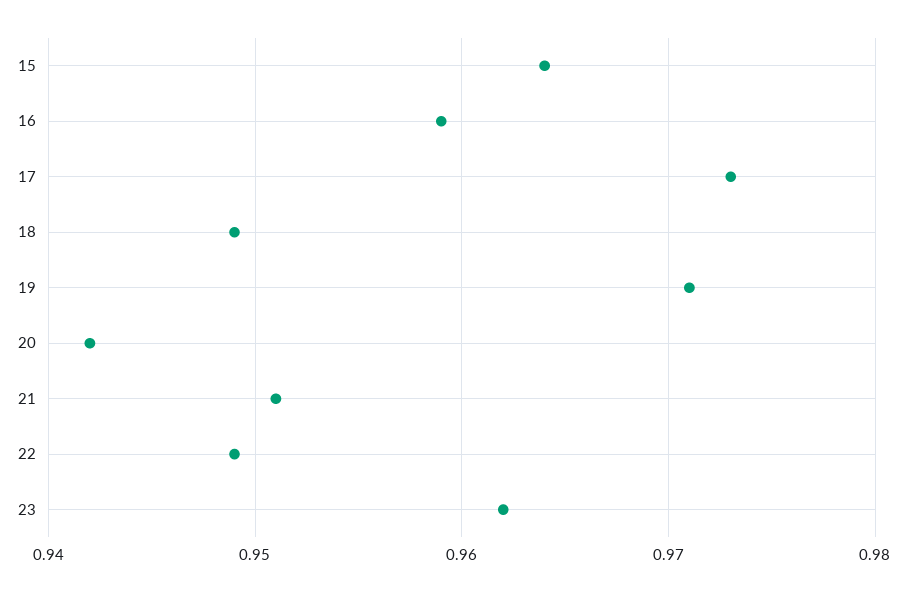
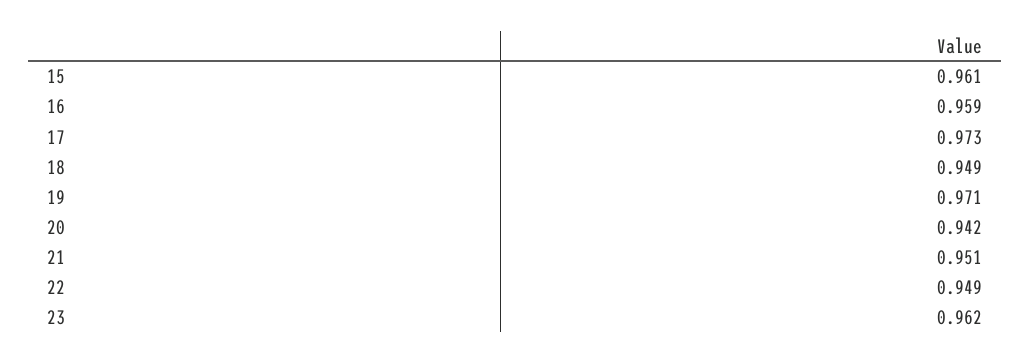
  {
-   "15": 0.964,
+   "15": 0.961,
    "16": 0.959,
    "17": 0.973,
    "18": 0.949,
    "19": 0.971,
    "20": 0.942,
    "21": 0.951,
    "22": 0.949,
    "23": 0.962
  }

